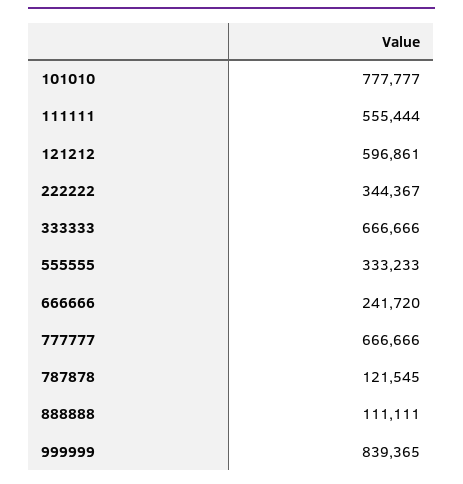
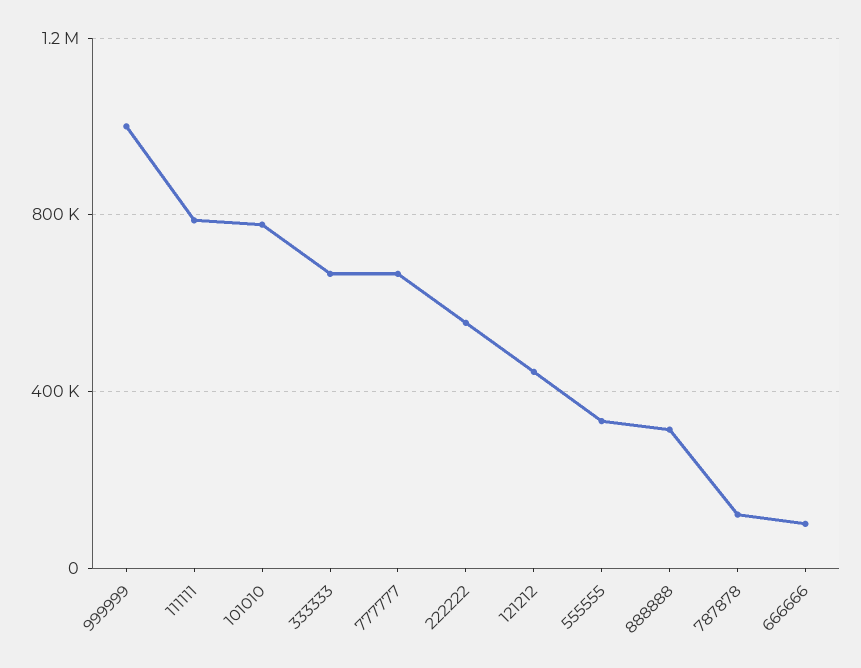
  {
    "101010": 777777,
-   "111111": 555444,
+   "111111": 800000,
-   "121212": 596861,
+   "121212": 450000,
-   "222222": 344367,
+   "222222": 550000,
    "333333": 666666,
    "555555": 333233,
-   "666666": 241720,
+   "666666": 100000,
    "777777": 666666,
    "787878": 121545,
-   "888888": 111111,
+   "888888": 300000,
-   "999999": 839365
+   "999999": 1000000
  }

